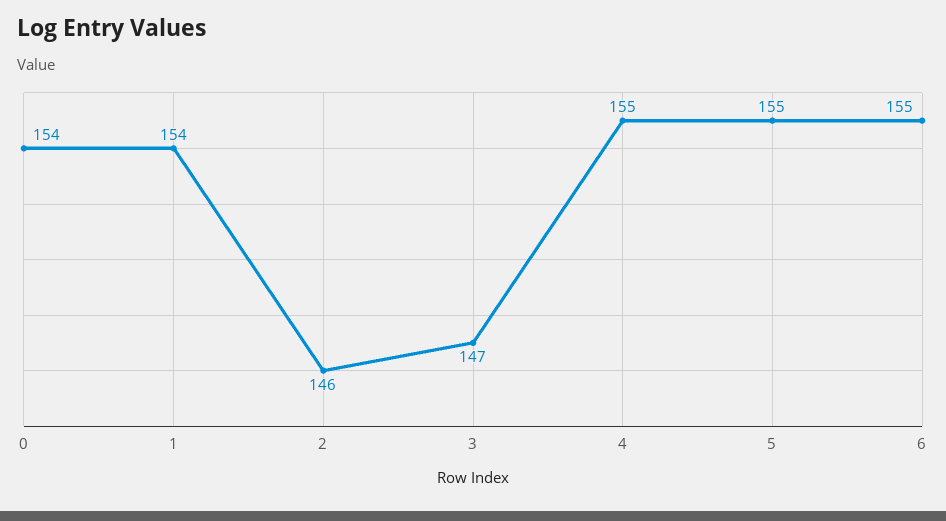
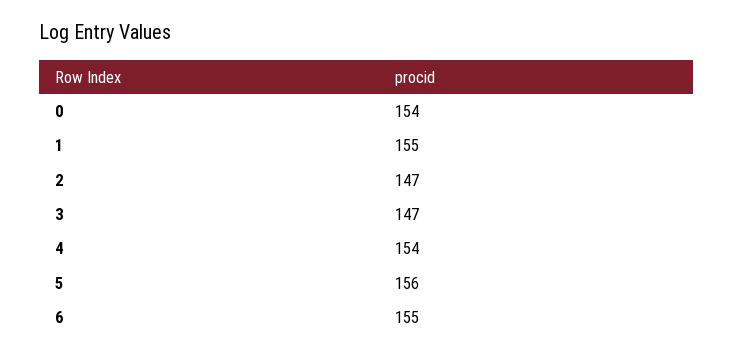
  {
    "0": 154,
-   "1": 154,
+   "1": 155,
-   "2": 146,
+   "2": 147,
    "3": 147,
-   "4": 155,
+   "4": 154,
-   "5": 155,
+   "5": 156,
    "6": 155
  }

